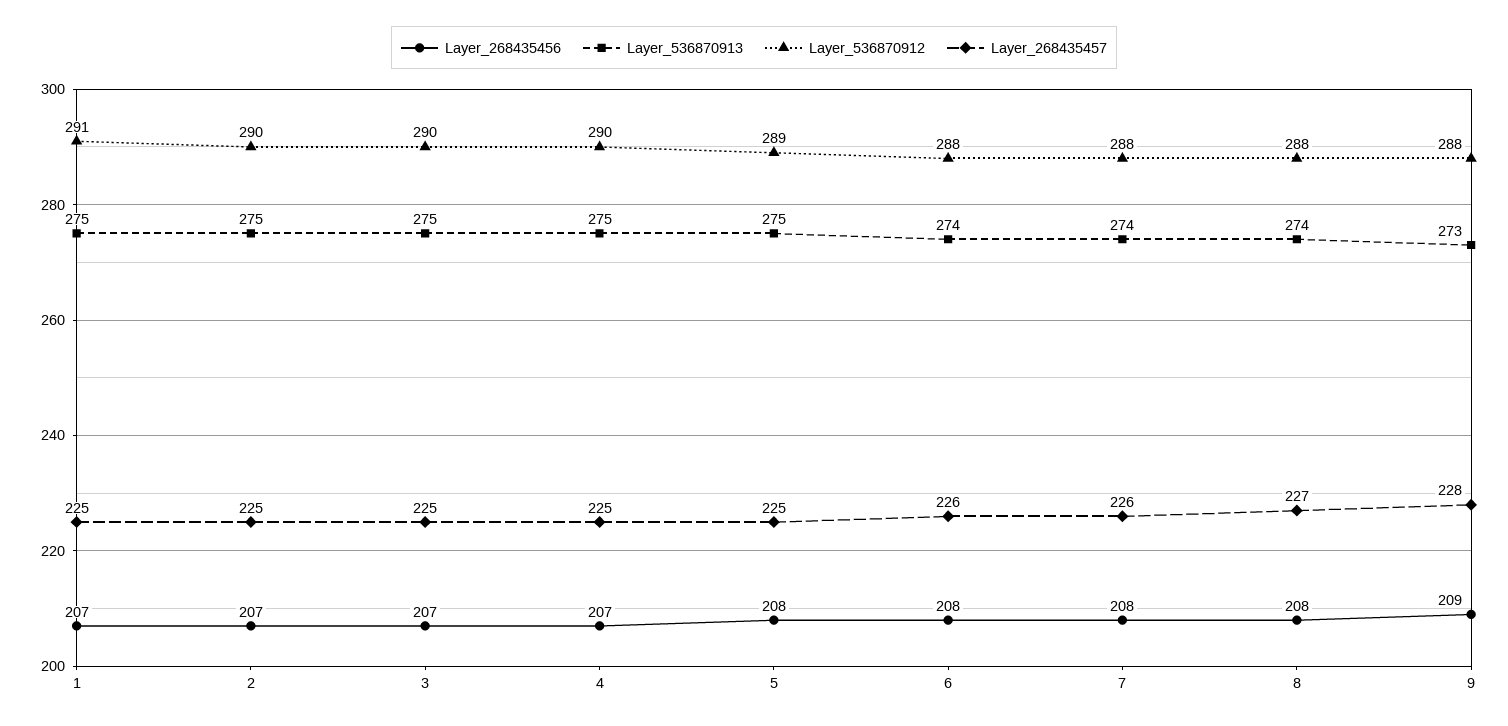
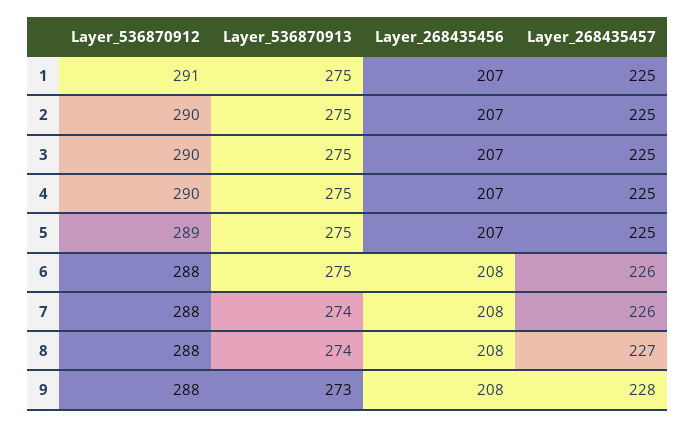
  {
    "Layer_268435456": {
      "1": 207,
      "2": 207,
      "3": 207,
      "4": 207,
-     "5": 208,
+     "5": 207,
      "6": 208,
      "7": 208,
      "8": 208,
-     "9": 209
+     "9": 208
    },
    "Layer_536870913": {
      "1": 275,
      "2": 275,
      "3": 275,
      "4": 275,
      "5": 275,
-     "6": 274,
+     "6": 275,
      "7": 274,
      "8": 274,
      "9": 273
    },
    "Layer_536870912": {
      "1": 291,
      "2": 290,
      "3": 290,
      "4": 290,
      "5": 289,
      "6": 288,
      "7": 288,
      "8": 288,
      "9": 288
    },
    "Layer_268435457": {
      "1": 225,
      "2": 225,
      "3": 225,
      "4": 225,
      "5": 225,
      "6": 226,
      "7": 226,
      "8": 227,
      "9": 228
    }
  }

